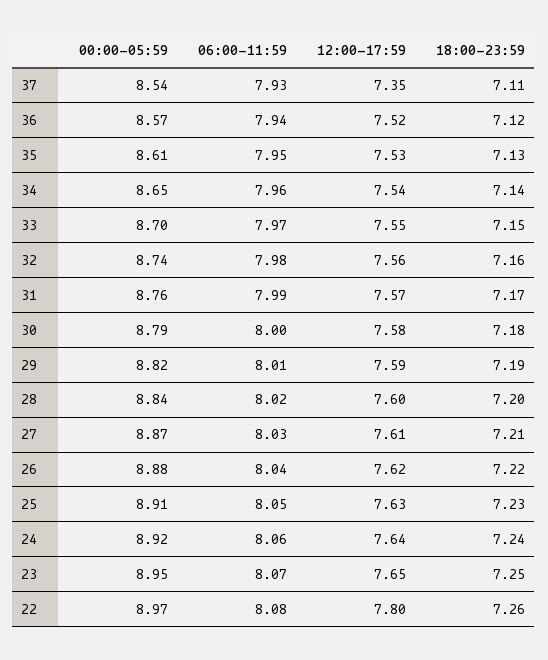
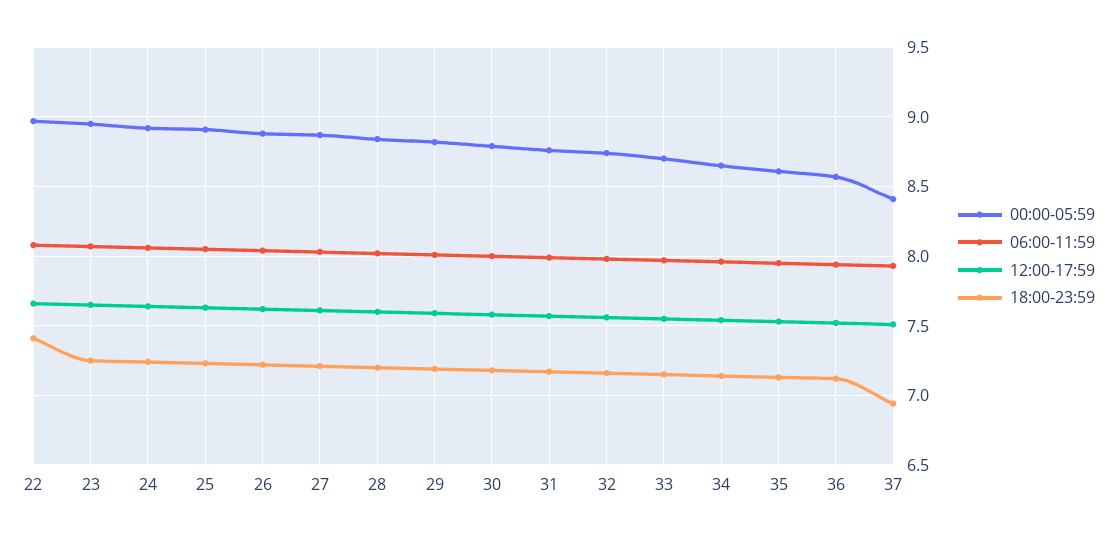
  {
    "00:00-05:59": {
-     "37": 8.54,
+     "37": 8.4,
      "36": 8.57,
      "35": 8.61,
      "34": 8.65,
      "33": 8.7,
      "32": 8.74,
      "31": 8.76,
      "30": 8.79,
      "29": 8.82,
      "28": 8.84,
      "27": 8.87,
      "26": 8.88,
      "25": 8.91,
      "24": 8.92,
      "23": 8.95,
      "22": 8.97
    },
    "06:00-11:59": {
      "37": 7.93,
      "36": 7.94,
      "35": 7.95,
      "34": 7.96,
      "33": 7.97,
      "32": 7.98,
      "31": 7.99,
      "30": 8,
      "29": 8.01,
      "28": 8.02,
      "27": 8.03,
      "26": 8.04,
      "25": 8.05,
      "24": 8.06,
      "23": 8.07,
      "22": 8.08
    },
    "12:00-17:59": {
-     "37": 7.35,
+     "37": 7.5,
      "36": 7.52,
      "35": 7.53,
      "34": 7.54,
      "33": 7.55,
      "32": 7.56,
      "31": 7.57,
      "30": 7.58,
      "29": 7.59,
      "28": 7.6,
      "27": 7.61,
      "26": 7.62,
      "25": 7.63,
      "24": 7.64,
      "23": 7.65,
-     "22": 7.8
+     "22": 7.65
    },
    "18:00-23:59": {
-     "37": 7.11,
+     "37": 6.95,
      "36": 7.12,
      "35": 7.13,
      "34": 7.14,
      "33": 7.15,
      "32": 7.16,
      "31": 7.17,
      "30": 7.18,
      "29": 7.19,
      "28": 7.2,
      "27": 7.21,
      "26": 7.22,
      "25": 7.23,
      "24": 7.24,
      "23": 7.25,
-     "22": 7.26
+     "22": 7.4
    }
  }

